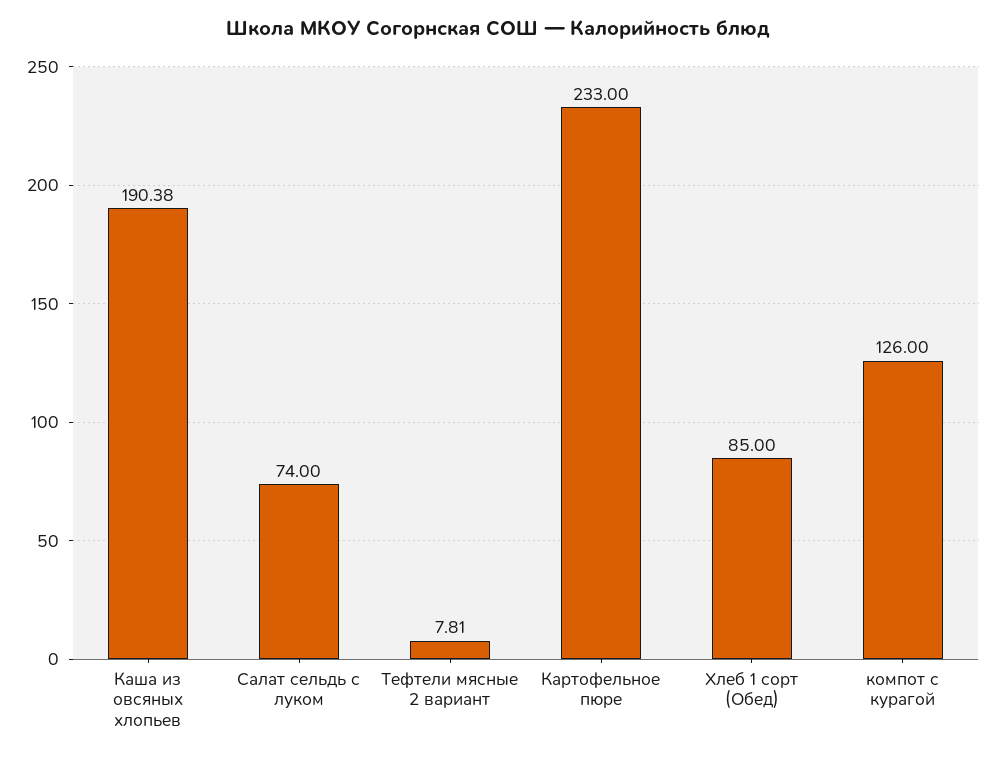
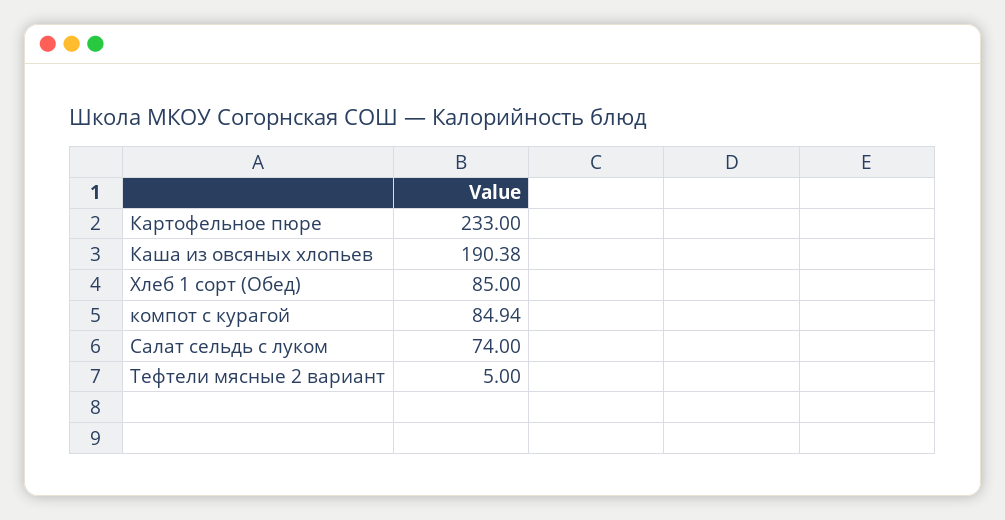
  {
    "Каша из овсяных хлопьев": 190.38,
    "Салат сельдь с луком": 74,
-   "Тефтели мясные 2 вариант": 7.81,
+   "Тефтели мясные 2 вариант": 5,
    "Картофельное пюре": 233,
    "Хлеб 1 сорт (Обед)": 85,
-   "компот с курагой": 126
+   "компот с курагой": 84.94
  }

